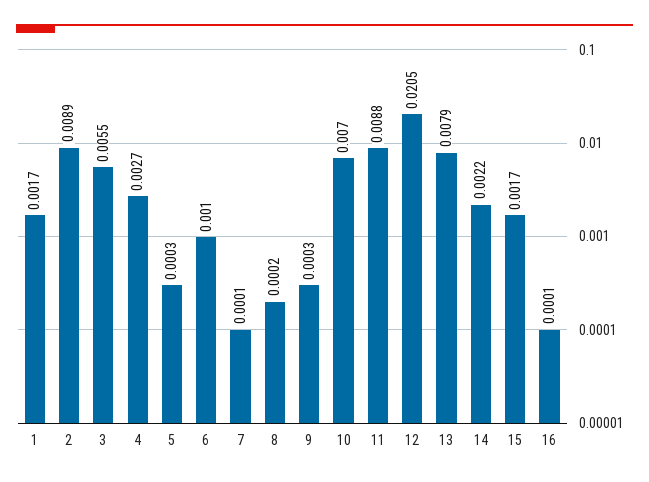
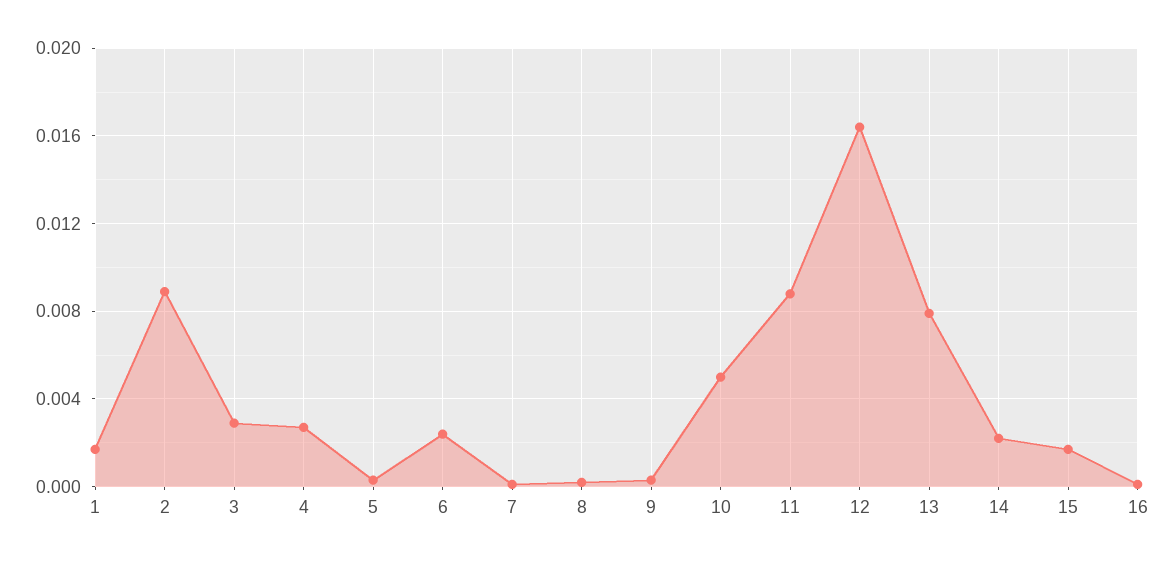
  {
    "1": 0.0017,
    "2": 0.0089,
-   "3": 0.0055,
+   "3": 0.003,
    "4": 0.0027,
    "5": 0.0003,
-   "6": 0.001,
+   "6": 0.0025,
    "7": 0.0001,
    "8": 0.0002,
    "9": 0.0003,
-   "10": 0.007,
+   "10": 0.005,
    "11": 0.0088,
-   "12": 0.0205,
+   "12": 0.0165,
    "13": 0.0079,
    "14": 0.0022,
    "15": 0.0017,
    "16": 0.0001
  }

